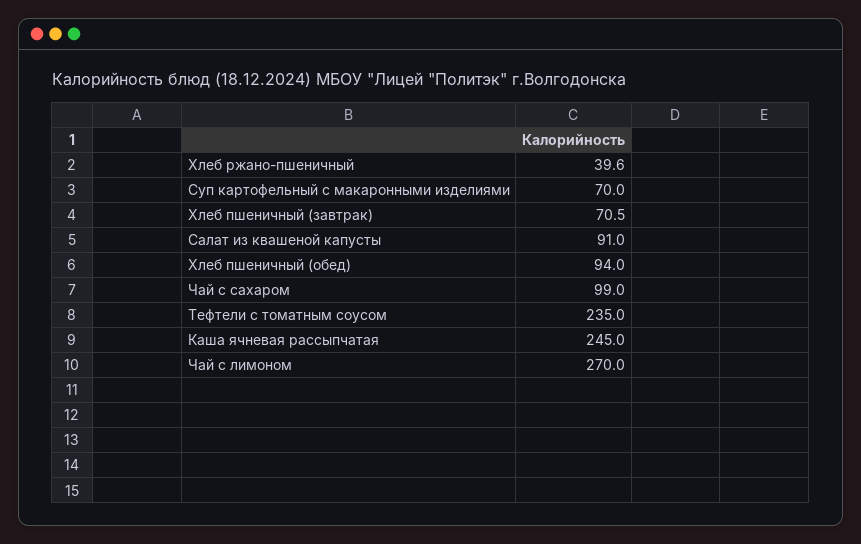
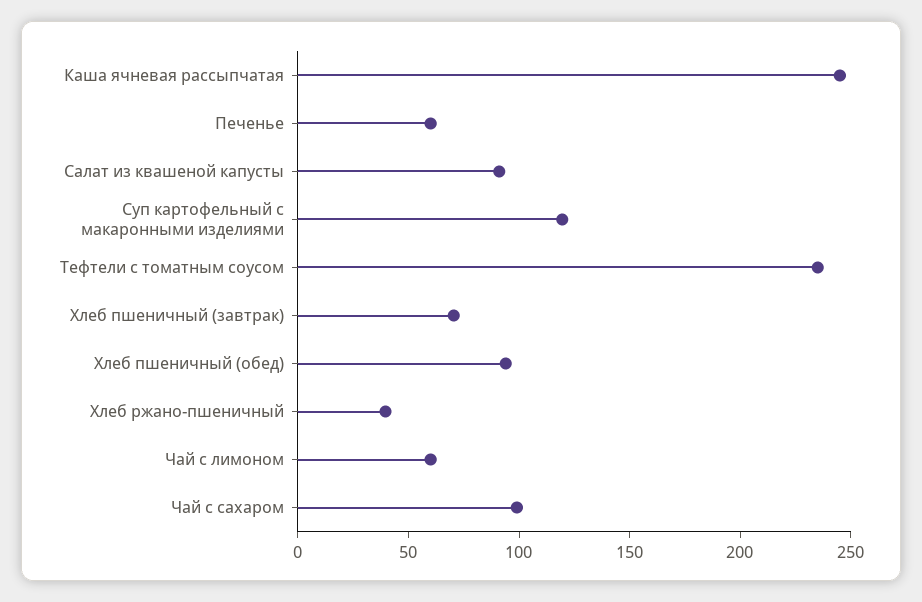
  {
    "Хлеб ржано-пшеничный": 39.6,
-   "Суп картофельный с макаронными изделиями": 70,
+   "Суп картофельный с макаронными изделиями": 120,
    "Хлеб пшеничный (завтрак)": 70.5,
    "Салат из квашеной капусты": 91,
    "Хлеб пшеничный (обед)": 94,
    "Чай с сахаром": 99,
    "Тефтели с томатным соусом": 235,
    "Каша ячневая рассыпчатая": 245,
-   "Чай с лимоном": 270
+   "Чай с лимоном": 60,
+   "Печенье": 60
  }

